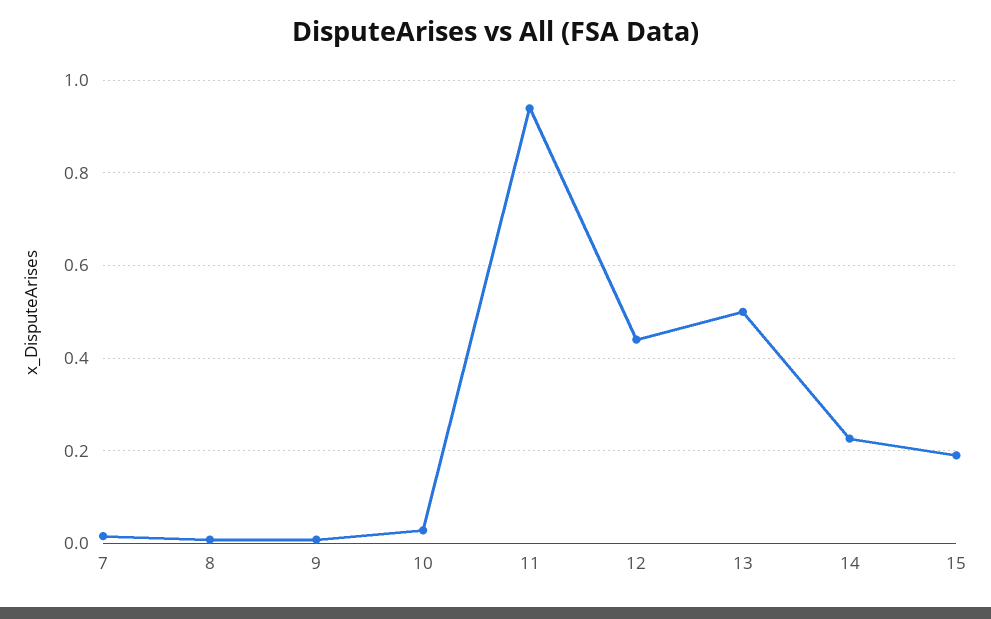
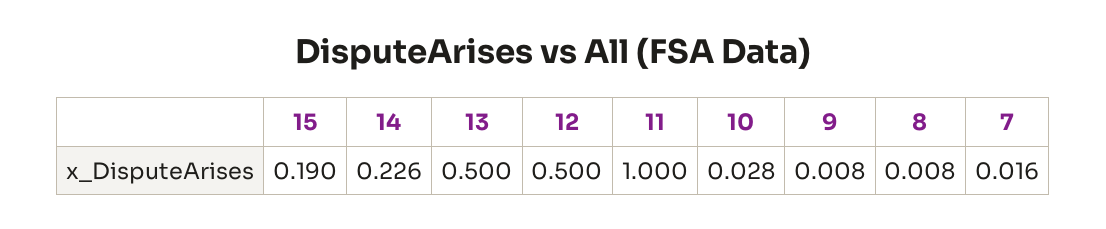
  {
    "7": 0.016,
    "8": 0.008,
    "9": 0.008,
    "10": 0.028,
-   "11": 0.94,
+   "11": 1,
-   "12": 0.44,
+   "12": 0.5,
    "13": 0.5,
    "14": 0.226,
    "15": 0.19
  }

